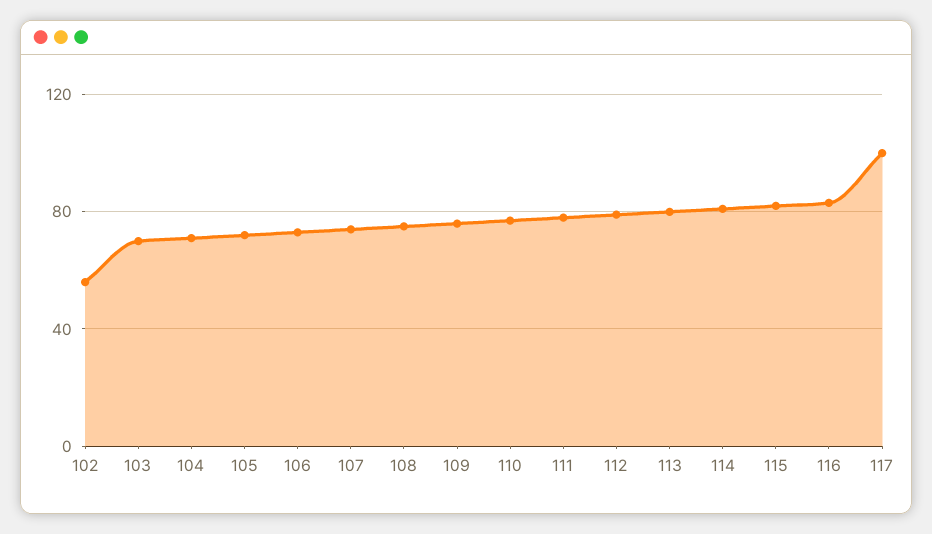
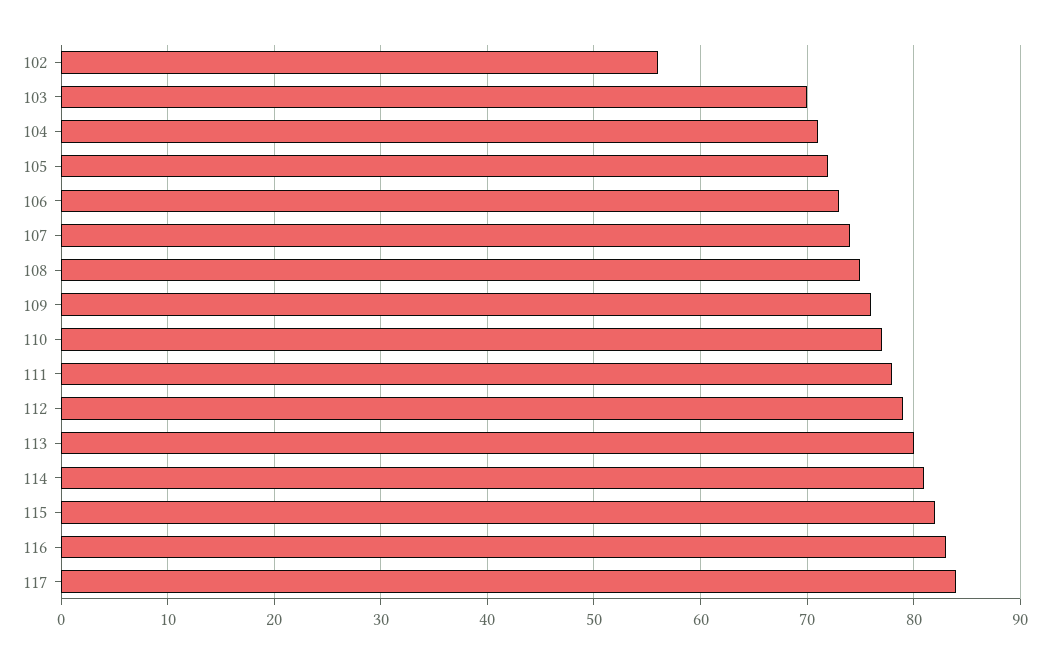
  {
    "102": 56,
    "103": 70,
    "104": 71,
    "105": 72,
    "106": 73,
    "107": 74,
    "108": 75,
    "109": 76,
    "110": 77,
    "111": 78,
    "112": 79,
    "113": 80,
    "114": 81,
    "115": 82,
    "116": 83,
-   "117": 100
+   "117": 84
  }

